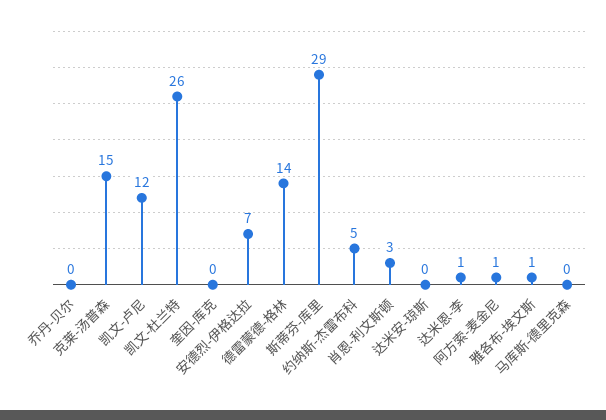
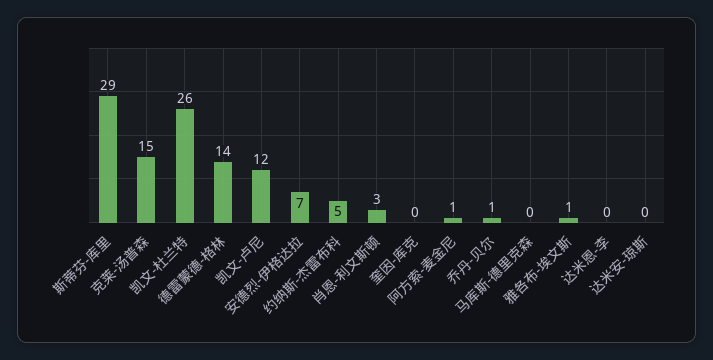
  {
-   "乔丹-贝尔": 0,
+   "乔丹-贝尔": 1,
    "克莱-汤普森": 15,
    "凯文-卢尼": 12,
    "凯文-杜兰特": 26,
    "奎因-库克": 0,
    "安德烈-伊格达拉": 7,
    "德雷蒙德-格林": 14,
    "斯蒂芬-库里": 29,
    "约纳斯-杰雷布科": 5,
    "肖恩-利文斯顿": 3,
    "达米安-琼斯": 0,
-   "达米恩-李": 1,
+   "达米恩-李": 0,
    "阿方索-麦金尼": 1,
    "雅各布-埃文斯": 1,
    "马库斯-德里克森": 0
  }

